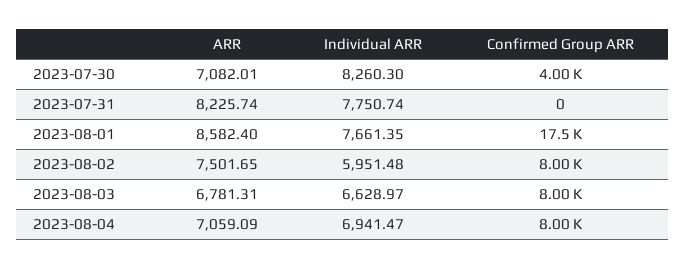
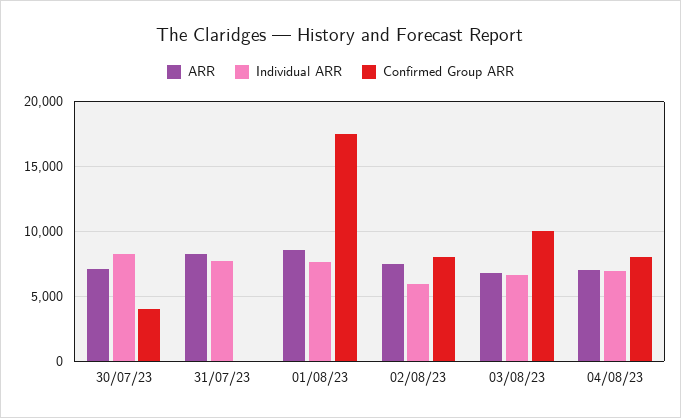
  {
    "ARR": {
      "2023-07-30": 7082.01,
      "2023-07-31": 8225.74,
      "2023-08-01": 8582.4,
      "2023-08-02": 7501.65,
      "2023-08-03": 6781.31,
      "2023-08-04": 7059.09
    },
    "Individual ARR": {
      "2023-07-30": 8260.3,
      "2023-07-31": 7750.74,
      "2023-08-01": 7661.35,
      "2023-08-02": 5951.48,
      "2023-08-03": 6628.97,
      "2023-08-04": 6941.47
    },
    "Confirmed Group ARR": {
      "2023-07-30": 4000,
      "2023-07-31": 0,
      "2023-08-01": 17500,
      "2023-08-02": 8000,
-     "2023-08-03": 8000,
+     "2023-08-03": 10000,
      "2023-08-04": 8000
    }
  }

